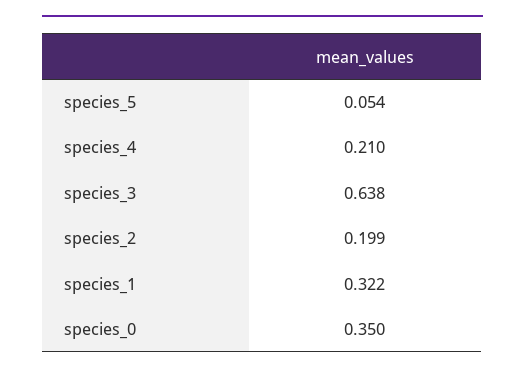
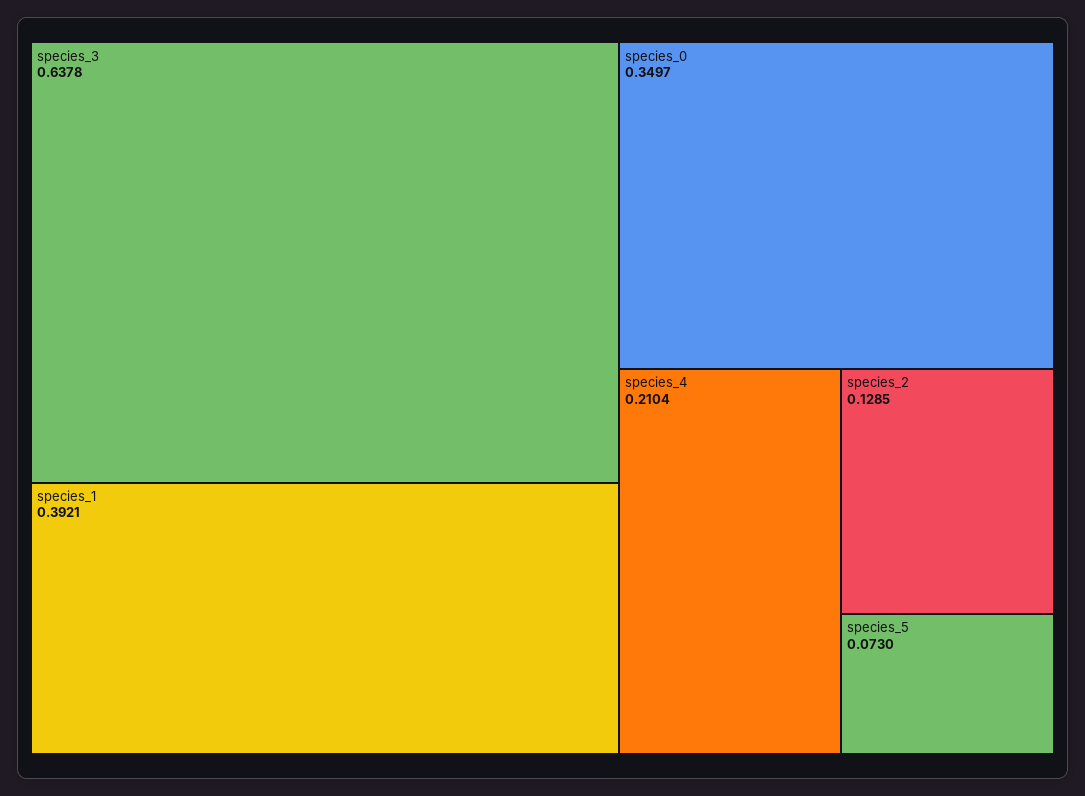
  {
-   "species_5": 0.054,
+   "species_5": 0.073,
    "species_4": 0.2104,
    "species_3": 0.6378,
-   "species_2": 0.199,
+   "species_2": 0.1285,
-   "species_1": 0.322,
+   "species_1": 0.3921,
    "species_0": 0.3497
  }

